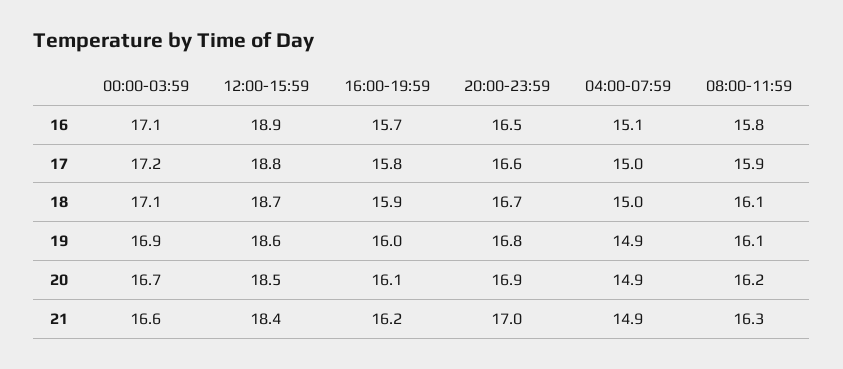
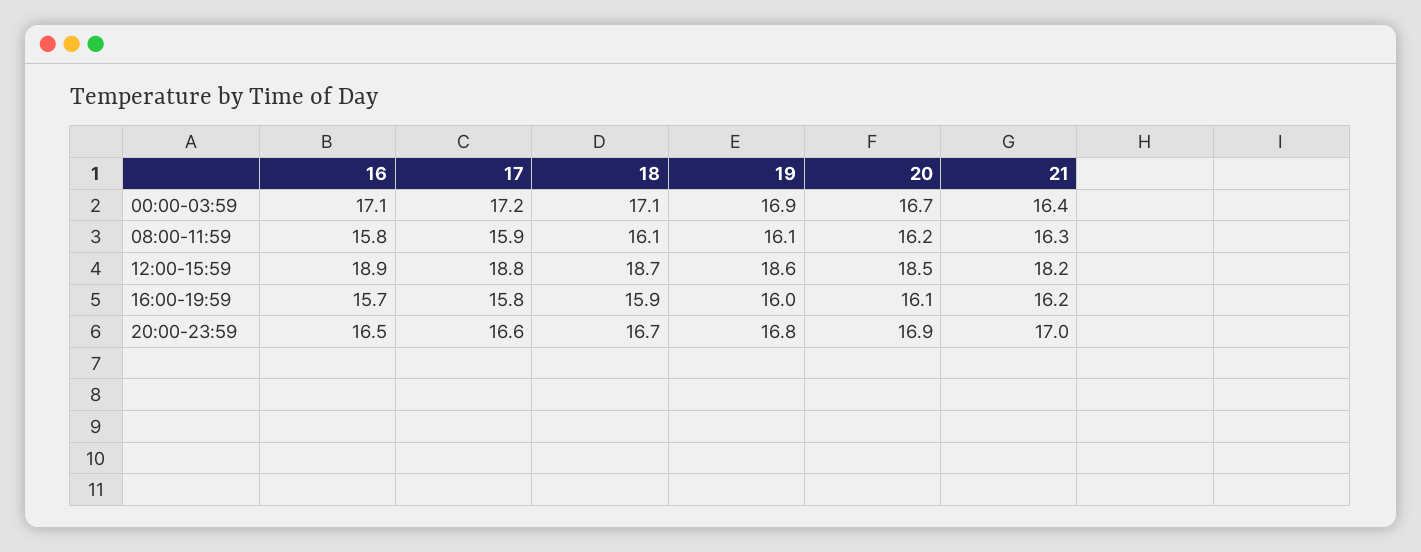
  {
    "00:00-03:59": {
      "16": 17.1,
      "17": 17.2,
      "18": 17.1,
      "19": 16.9,
      "20": 16.7,
-     "21": 16.6
+     "21": 16.4
    },
    "12:00-15:59": {
      "16": 18.9,
      "17": 18.8,
      "18": 18.7,
      "19": 18.6,
      "20": 18.5,
-     "21": 18.4
+     "21": 18.2
    },
    "16:00-19:59": {
      "16": 15.7,
      "17": 15.8,
      "18": 15.9,
      "19": 16,
      "20": 16.1,
      "21": 16.2
    },
    "20:00-23:59": {
      "16": 16.5,
      "17": 16.6,
      "18": 16.7,
      "19": 16.8,
      "20": 16.9,
      "21": 17
    },
-   "04:00-07:59": {
-     "16": 15.1,
-     "17": 15,
-     "18": 15,
-     "19": 14.9,
-     "20": 14.9,
-     "21": 14.9
-   },
    "08:00-11:59": {
      "16": 15.8,
      "17": 15.9,
      "18": 16.1,
      "19": 16.1,
      "20": 16.2,
      "21": 16.3
    }
  }

